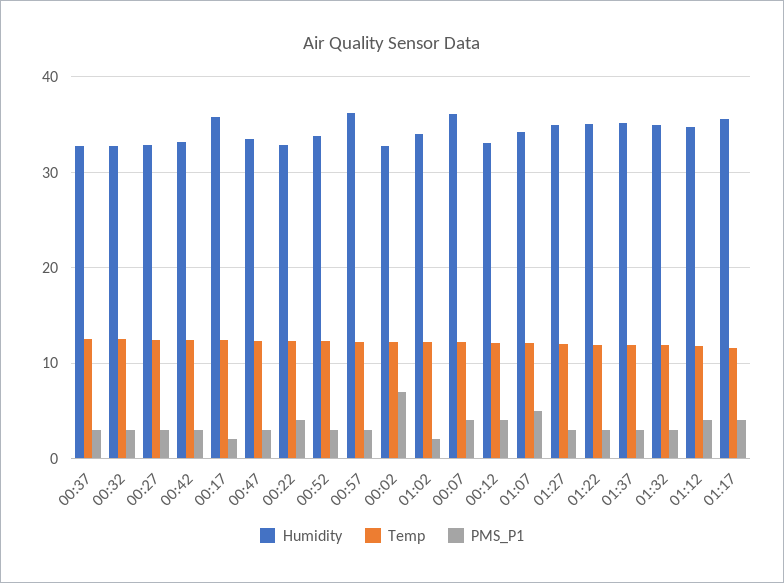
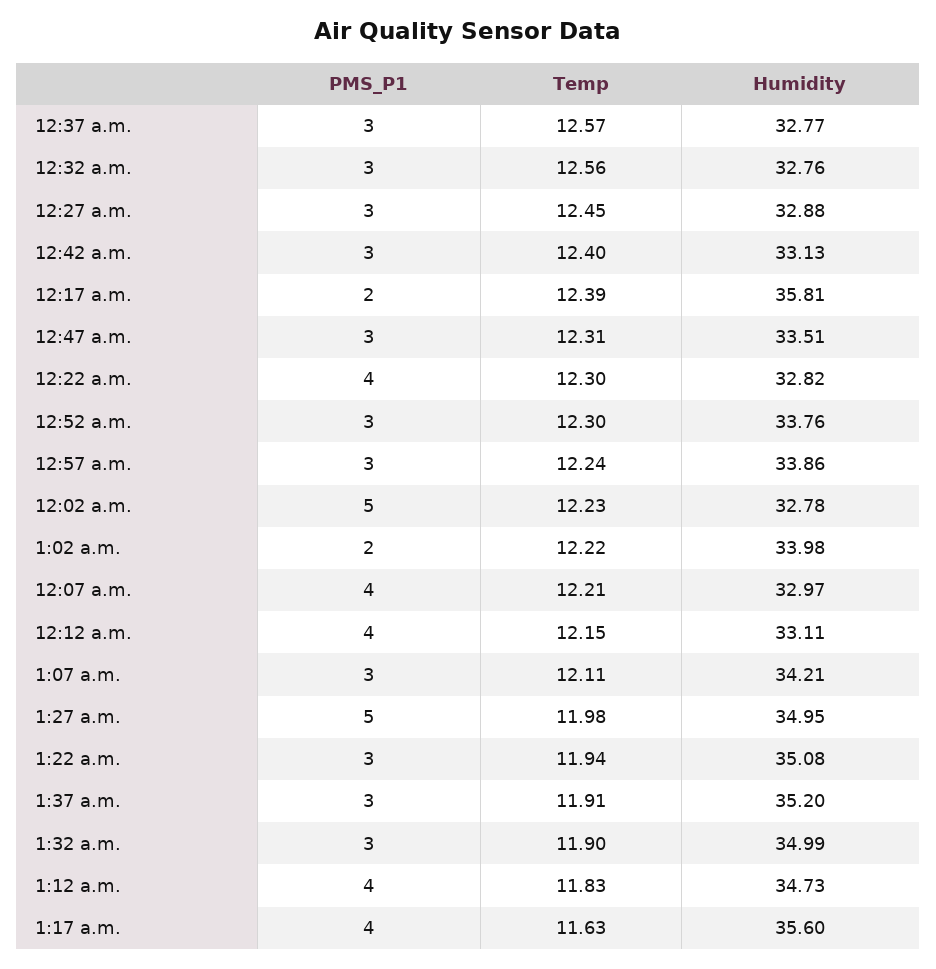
  {
    "Humidity": {
      "00:37": 32.77,
      "00:32": 32.76,
      "00:27": 32.88,
      "00:42": 33.13,
      "00:17": 35.81,
      "00:47": 33.51,
      "00:22": 32.82,
      "00:52": 33.76,
-     "00:57": 36,
+     "00:57": 33.86,
      "00:02": 32.78,
      "01:02": 33.98,
-     "00:07": 36,
+     "00:07": 32.97,
      "00:12": 33.11,
      "01:07": 34.21,
      "01:27": 34.95,
      "01:22": 35.08,
      "01:37": 35.2,
      "01:32": 34.99,
      "01:12": 34.73,
      "01:17": 35.6
    },
    "Temp": {
      "00:37": 12.57,
      "00:32": 12.56,
      "00:27": 12.45,
      "00:42": 12.4,
      "00:17": 12.39,
      "00:47": 12.31,
      "00:22": 12.3,
      "00:52": 12.3,
      "00:57": 12.24,
      "00:02": 12.23,
      "01:02": 12.22,
      "00:07": 12.21,
      "00:12": 12.15,
      "01:07": 12.11,
      "01:27": 11.98,
      "01:22": 11.94,
      "01:37": 11.91,
      "01:32": 11.9,
      "01:12": 11.83,
      "01:17": 11.63
    },
    "PMS_P1": {
      "00:37": 3,
      "00:32": 3,
      "00:27": 3,
      "00:42": 3,
      "00:17": 2,
      "00:47": 3,
      "00:22": 4,
      "00:52": 3,
      "00:57": 3,
-     "00:02": 7,
+     "00:02": 5,
      "01:02": 2,
      "00:07": 4,
      "00:12": 4,
-     "01:07": 5,
+     "01:07": 3,
-     "01:27": 3,
+     "01:27": 5,
      "01:22": 3,
      "01:37": 3,
      "01:32": 3,
      "01:12": 4,
      "01:17": 4
    }
  }

